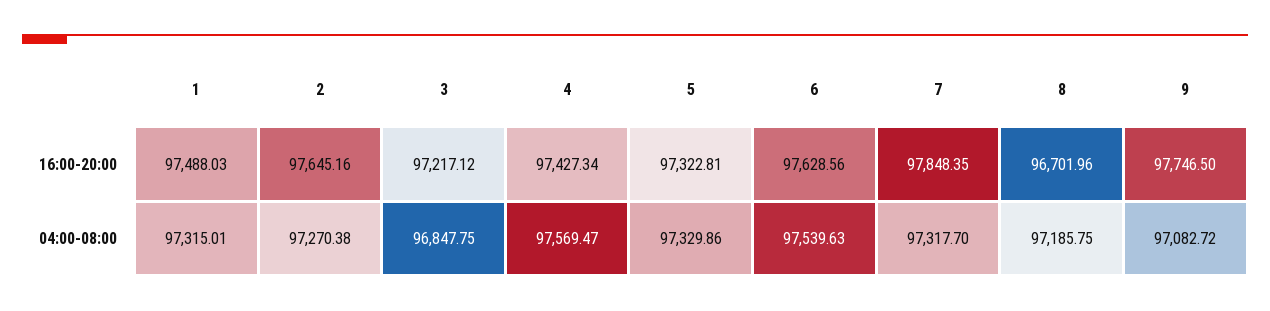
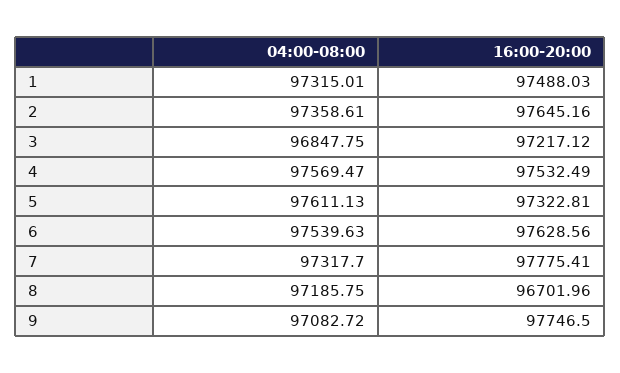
  {
    "1": {
      "16:00-20:00": 97488.03,
      "04:00-08:00": 97315.01
    },
    "2": {
      "16:00-20:00": 97645.16,
-     "04:00-08:00": 97270.38
+     "04:00-08:00": 97358.61
    },
    "3": {
      "16:00-20:00": 97217.12,
      "04:00-08:00": 96847.75
    },
    "4": {
-     "16:00-20:00": 97427.34,
+     "16:00-20:00": 97532.49,
      "04:00-08:00": 97569.47
    },
    "5": {
      "16:00-20:00": 97322.81,
-     "04:00-08:00": 97329.86
+     "04:00-08:00": 97611.13
    },
    "6": {
      "16:00-20:00": 97628.56,
      "04:00-08:00": 97539.63
    },
    "7": {
-     "16:00-20:00": 97848.35,
+     "16:00-20:00": 97775.41,
      "04:00-08:00": 97317.7
    },
    "8": {
      "16:00-20:00": 96701.96,
      "04:00-08:00": 97185.75
    },
    "9": {
      "16:00-20:00": 97746.5,
      "04:00-08:00": 97082.72
    }
  }

